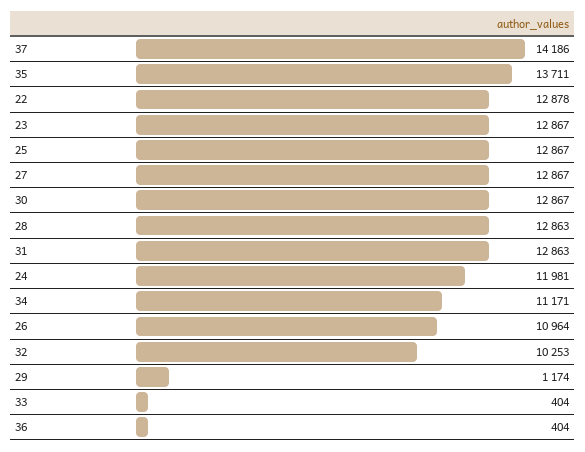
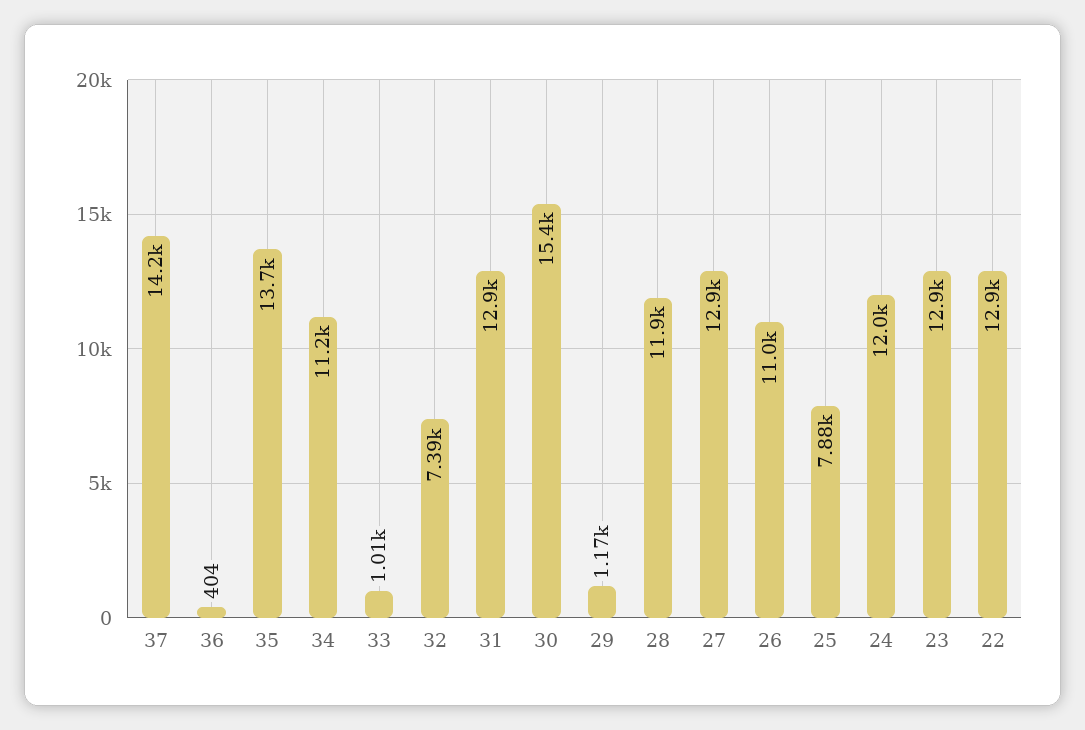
  {
    "37": 14186,
    "35": 13711,
    "22": 12878,
    "23": 12867,
-   "25": 12867,
+   "25": 7880,
    "27": 12867,
-   "30": 12867,
+   "30": 15400,
-   "28": 12863,
+   "28": 11900,
    "31": 12863,
    "24": 11981,
    "34": 11171,
    "26": 10964,
-   "32": 10253,
+   "32": 7390,
    "29": 1174,
-   "33": 404,
+   "33": 1010,
    "36": 404
  }

